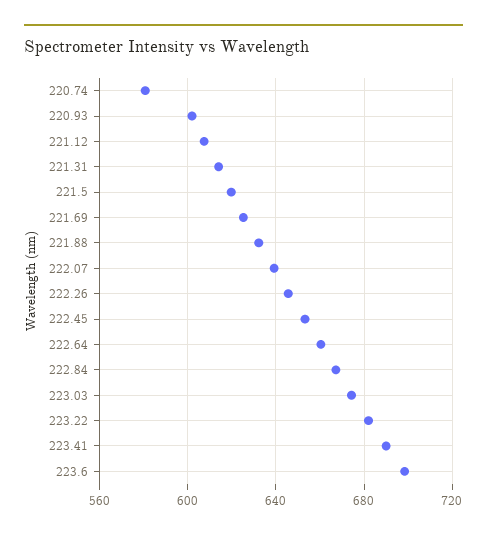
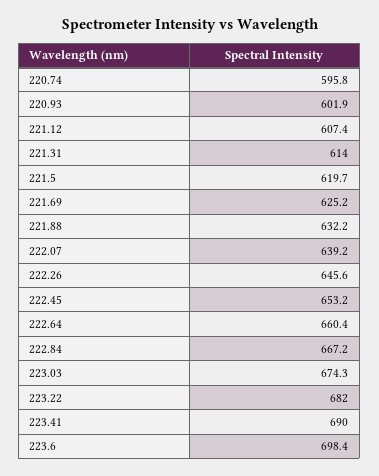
  {
-   "220.74": 580,
+   "220.74": 595.8,
    "220.93": 601.9,
    "221.12": 607.4,
    "221.31": 614,
    "221.5": 619.7,
    "221.69": 625.2,
    "221.88": 632.2,
    "222.07": 639.2,
    "222.26": 645.6,
    "222.45": 653.2,
    "222.64": 660.4,
    "222.84": 667.2,
    "223.03": 674.3,
    "223.22": 682,
    "223.41": 690,
    "223.6": 698.4
  }

